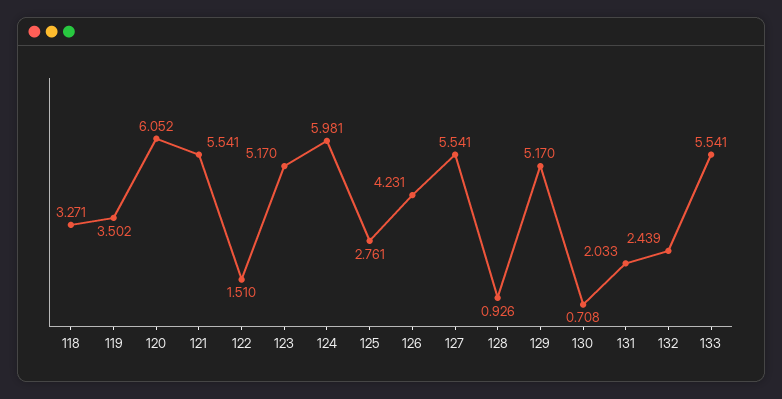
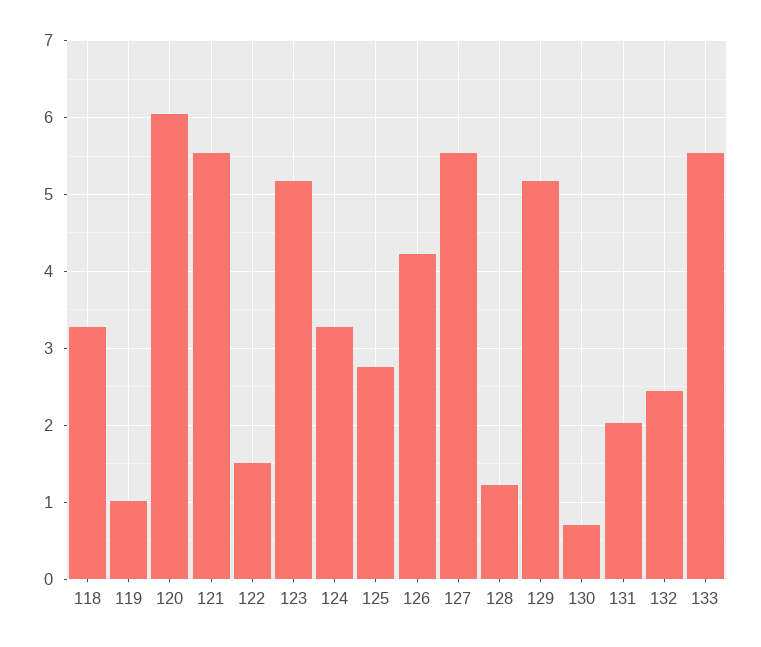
  {
    "118": 3.271,
-   "119": 3.502,
+   "119": 1,
    "120": 6.052,
    "121": 5.541,
    "122": 1.51,
    "123": 5.17,
-   "124": 5.981,
+   "124": 3.3,
    "125": 2.761,
    "126": 4.231,
    "127": 5.541,
-   "128": 0.926,
+   "128": 1.2,
    "129": 5.17,
    "130": 0.708,
    "131": 2.033,
    "132": 2.439,
    "133": 5.541
  }

